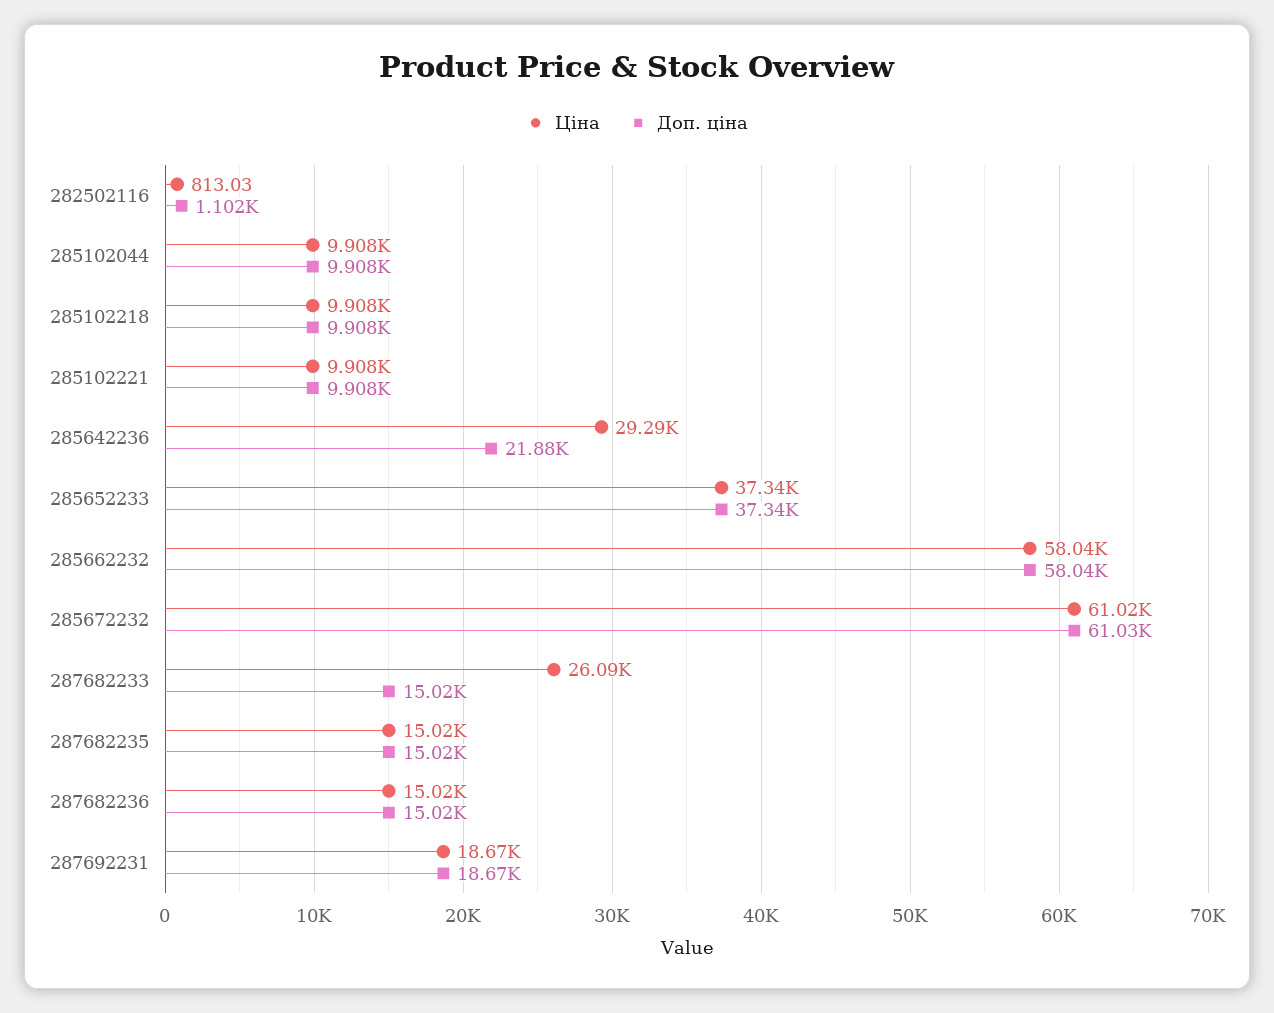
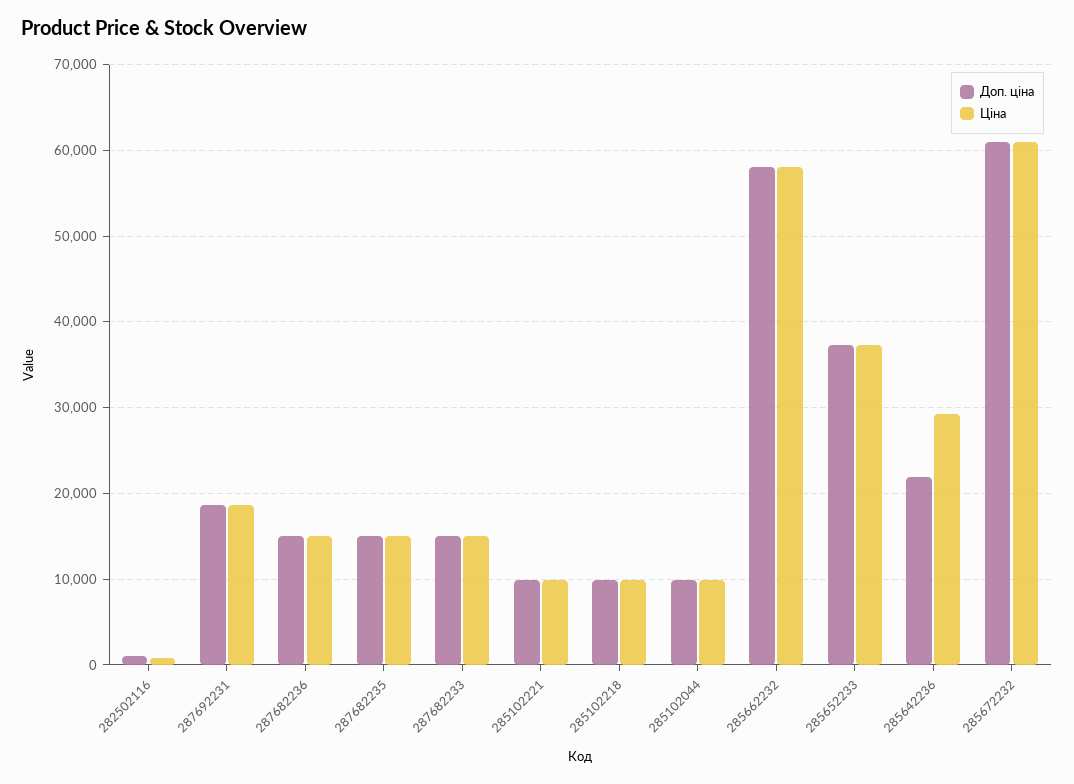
  {
    "Ціна": {
      "282502116": 813.03,
      "285102044": 9908,
      "285102218": 9908,
      "285102221": 9908,
      "285642236": 29290,
      "285652233": 37340,
      "285662232": 58040,
      "285672232": 61020,
-     "287682233": 26090,
+     "287682233": 15000,
      "287682235": 15020,
      "287682236": 15020,
      "287692231": 18670
    },
    "Доп. ціна": {
      "282502116": 1102,
      "285102044": 9908,
      "285102218": 9908,
      "285102221": 9908,
      "285642236": 21880,
      "285652233": 37340,
      "285662232": 58040,
      "285672232": 61030,
      "287682233": 15020,
      "287682235": 15020,
      "287682236": 15020,
      "287692231": 18670
    }
  }

